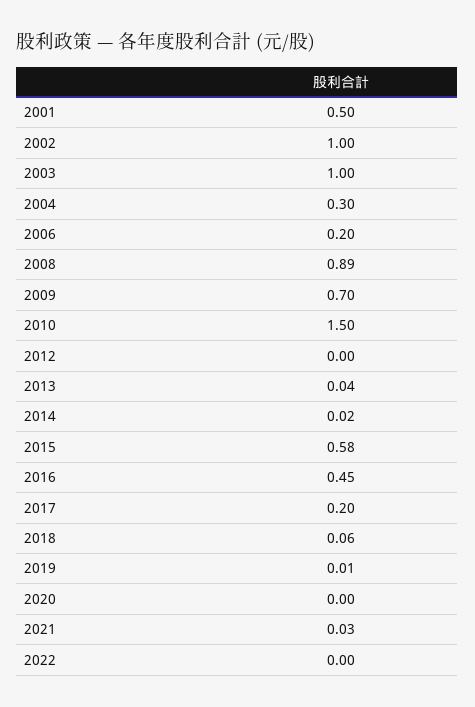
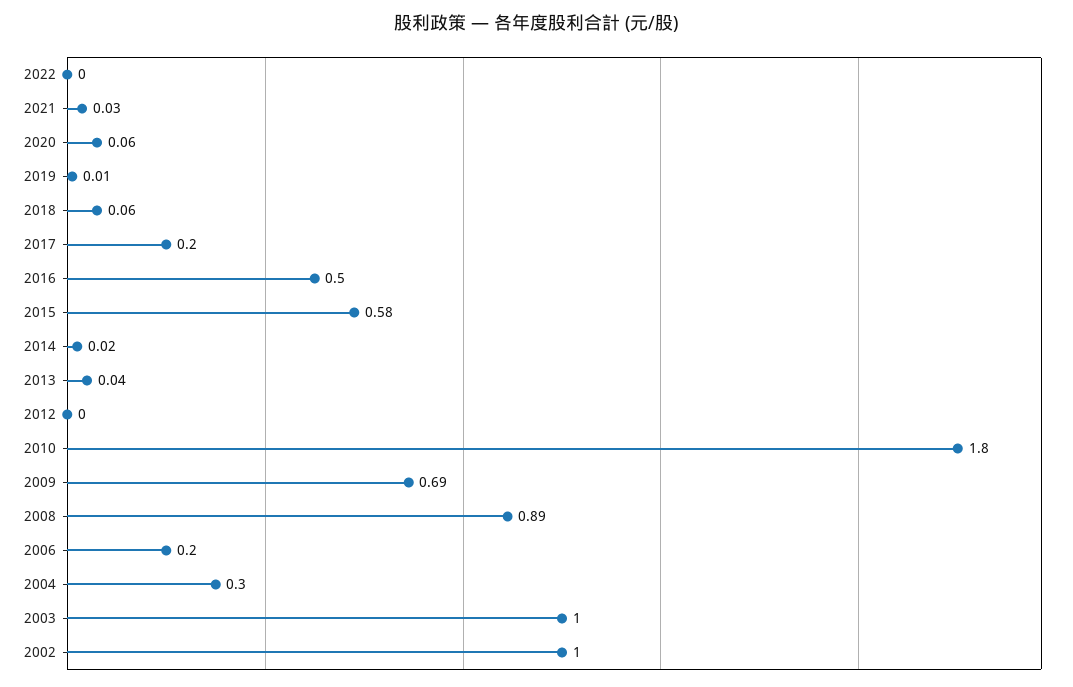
  {
-   "2001": 0.5,
    "2002": 1,
    "2003": 1,
    "2004": 0.3,
    "2006": 0.2,
    "2008": 0.89,
-   "2009": 0.7,
+   "2009": 0.69,
-   "2010": 1.5,
+   "2010": 1.8,
    "2012": 0,
    "2013": 0.04,
    "2014": 0.02,
    "2015": 0.58,
-   "2016": 0.45,
+   "2016": 0.5,
    "2017": 0.2,
    "2018": 0.06,
    "2019": 0.01,
-   "2020": 0,
+   "2020": 0.06,
    "2021": 0.03,
    "2022": 0
  }

